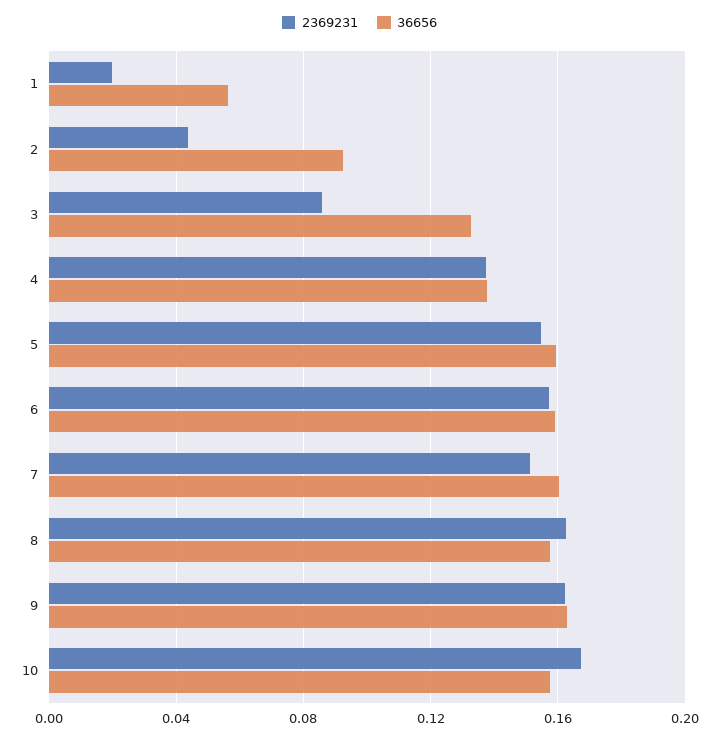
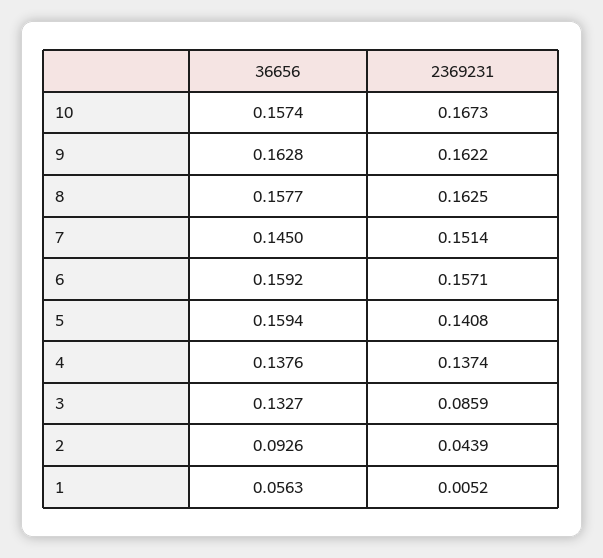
  {
    "2369231": {
-     "1": 0.02,
+     "1": 0.0052,
      "2": 0.0439,
      "3": 0.0859,
      "4": 0.1374,
-     "5": 0.155,
+     "5": 0.1408,
      "6": 0.1571,
      "7": 0.1514,
      "8": 0.1625,
      "9": 0.1622,
      "10": 0.1673
    },
    "36656": {
      "1": 0.0563,
      "2": 0.0926,
      "3": 0.1327,
      "4": 0.1376,
      "5": 0.1594,
      "6": 0.1592,
-     "7": 0.16,
+     "7": 0.145,
      "8": 0.1577,
      "9": 0.1628,
      "10": 0.1574
    }
  }

